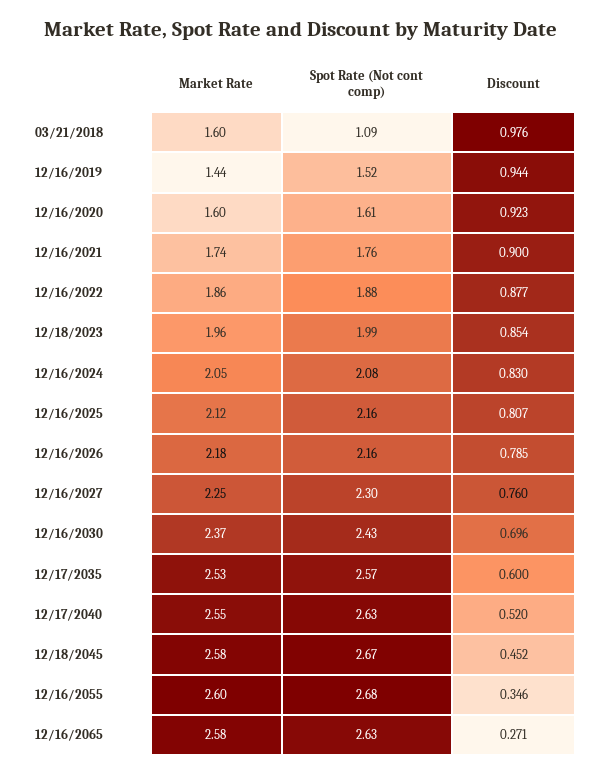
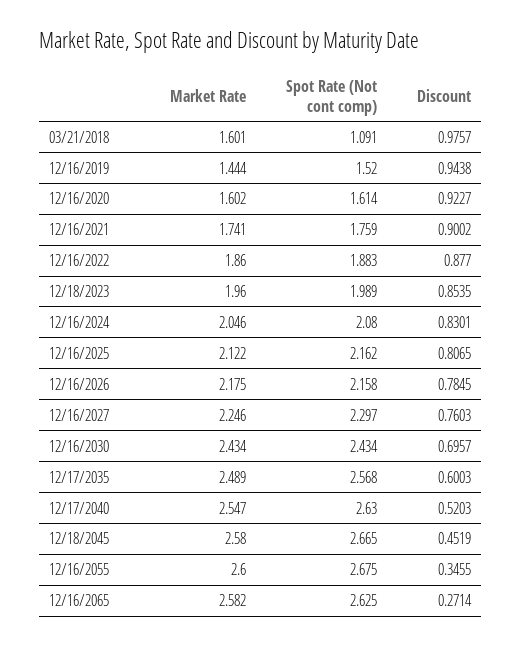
  {
    "Market Rate": {
      "03/21/2018": 1.601,
      "12/16/2019": 1.444,
      "12/16/2020": 1.602,
      "12/16/2021": 1.741,
      "12/16/2022": 1.86,
      "12/18/2023": 1.96,
      "12/16/2024": 2.046,
      "12/16/2025": 2.122,
      "12/16/2026": 2.175,
      "12/16/2027": 2.246,
-     "12/16/2030": 2.37,
+     "12/16/2030": 2.434,
-     "12/17/2035": 2.53,
+     "12/17/2035": 2.489,
      "12/17/2040": 2.547,
      "12/18/2045": 2.58,
      "12/16/2055": 2.6,
      "12/16/2065": 2.582
    },
    "Spot Rate (Not cont comp)": {
      "03/21/2018": 1.091,
      "12/16/2019": 1.52,
      "12/16/2020": 1.614,
      "12/16/2021": 1.759,
      "12/16/2022": 1.883,
      "12/18/2023": 1.989,
      "12/16/2024": 2.08,
      "12/16/2025": 2.162,
      "12/16/2026": 2.158,
      "12/16/2027": 2.297,
      "12/16/2030": 2.434,
      "12/17/2035": 2.568,
      "12/17/2040": 2.63,
      "12/18/2045": 2.665,
      "12/16/2055": 2.675,
      "12/16/2065": 2.625
    },
    "Discount": {
      "03/21/2018": 0.9757,
      "12/16/2019": 0.9438,
      "12/16/2020": 0.9227,
      "12/16/2021": 0.9002,
      "12/16/2022": 0.877,
      "12/18/2023": 0.8535,
      "12/16/2024": 0.8301,
      "12/16/2025": 0.8065,
      "12/16/2026": 0.7845,
      "12/16/2027": 0.7603,
      "12/16/2030": 0.6957,
      "12/17/2035": 0.6003,
      "12/17/2040": 0.5203,
      "12/18/2045": 0.4519,
      "12/16/2055": 0.3455,
      "12/16/2065": 0.2714
    }
  }

